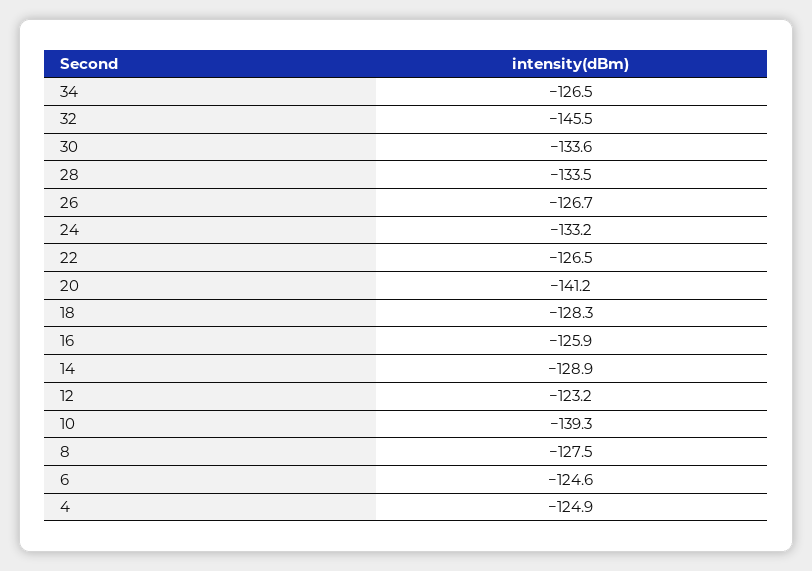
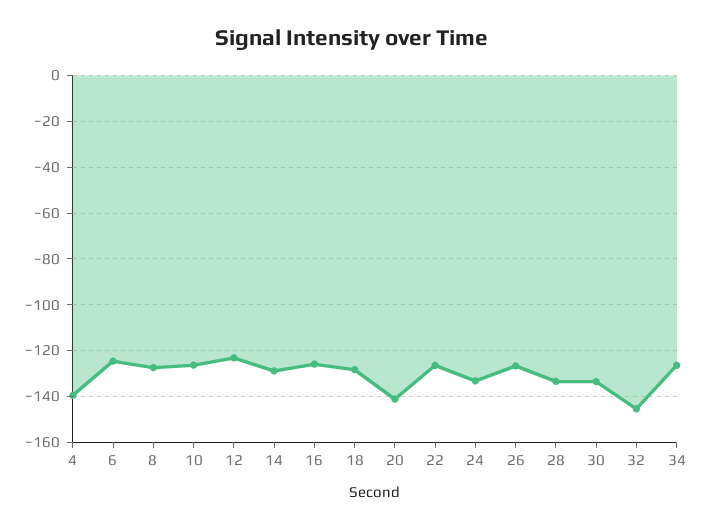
  {
    "34": -126.5,
    "32": -145.5,
    "30": -133.6,
    "28": -133.5,
    "26": -126.7,
    "24": -133.2,
    "22": -126.5,
    "20": -141.2,
    "18": -128.3,
    "16": -125.9,
    "14": -128.9,
    "12": -123.2,
-   "10": -139.3,
+   "10": -125,
    "8": -127.5,
    "6": -124.6,
-   "4": -124.9
+   "4": -140
  }

